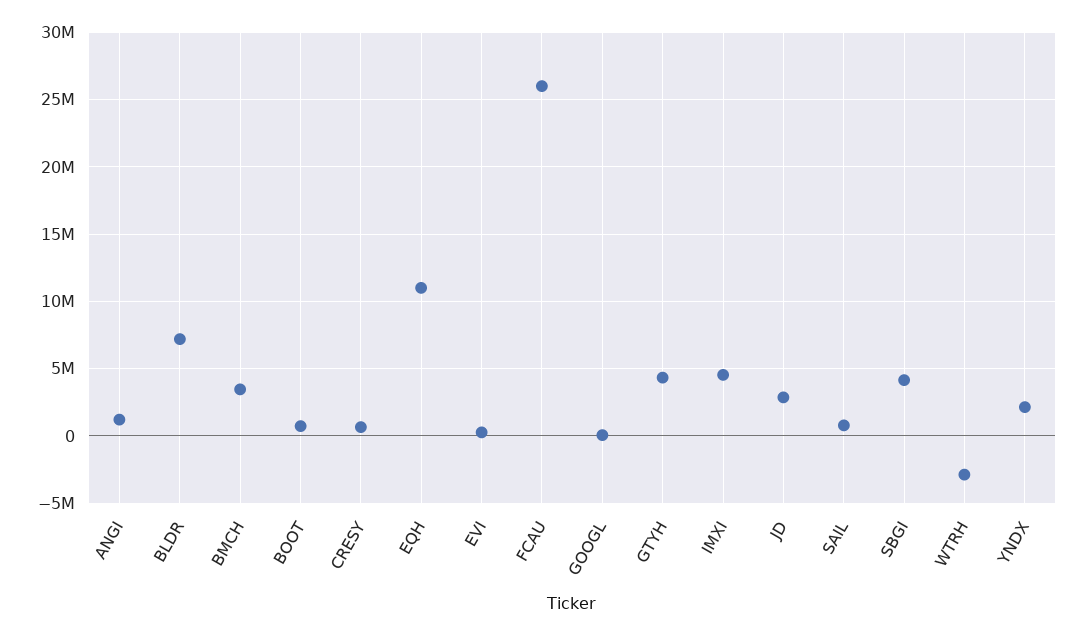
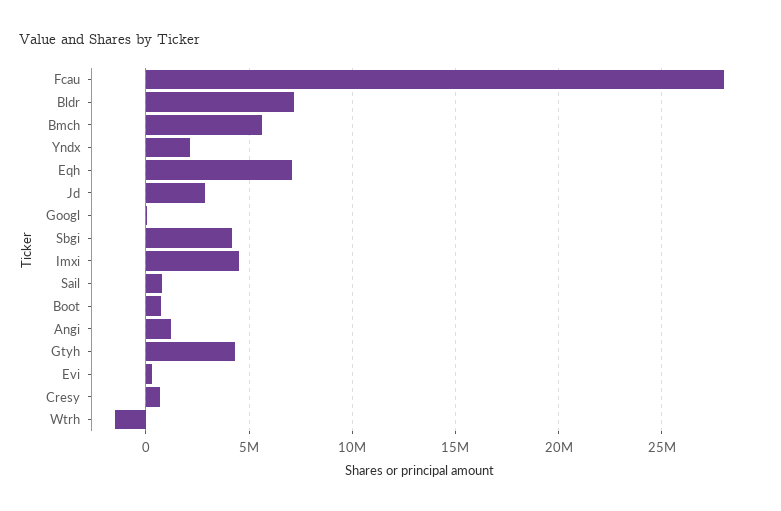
  {
    "ANGI": 1000000,
    "BLDR": 7000000,
-   "BMCH": 3500000,
+   "BMCH": 5500000,
    "BOOT": 500000,
    "CRESY": 500000,
-   "EQH": 11000000,
+   "EQH": 7000000,
    "EVI": 500000,
-   "FCAU": 26000000,
+   "FCAU": 28000000,
    "GOOGL": 0,
    "GTYH": 4500000,
    "IMXI": 4500000,
    "JD": 3000000,
    "SAIL": 1000000,
    "SBGI": 4000000,
-   "WTRH": -3000000,
+   "WTRH": -1500000,
    "YNDX": 2000000
  }

